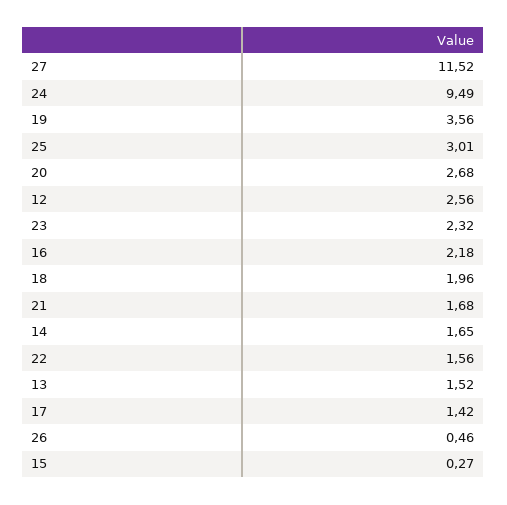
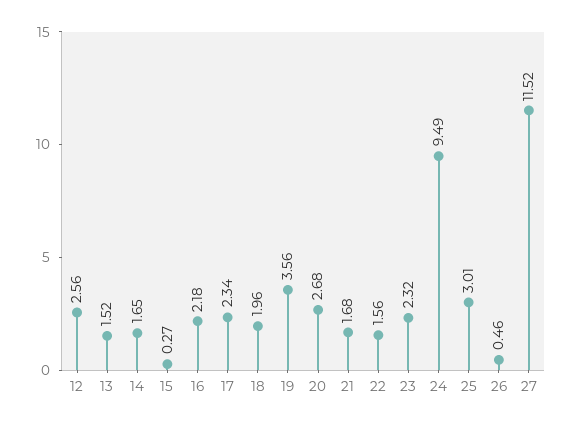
  {
    "27": 11.52,
    "24": 9.49,
    "19": 3.56,
    "25": 3.01,
    "20": 2.68,
    "12": 2.56,
    "23": 2.32,
    "16": 2.18,
    "18": 1.96,
    "21": 1.68,
    "14": 1.65,
    "22": 1.56,
    "13": 1.52,
-   "17": 1.42,
+   "17": 2.34,
    "26": 0.46,
    "15": 0.27
  }

